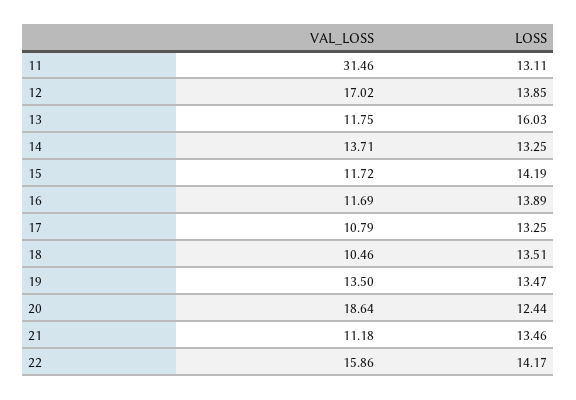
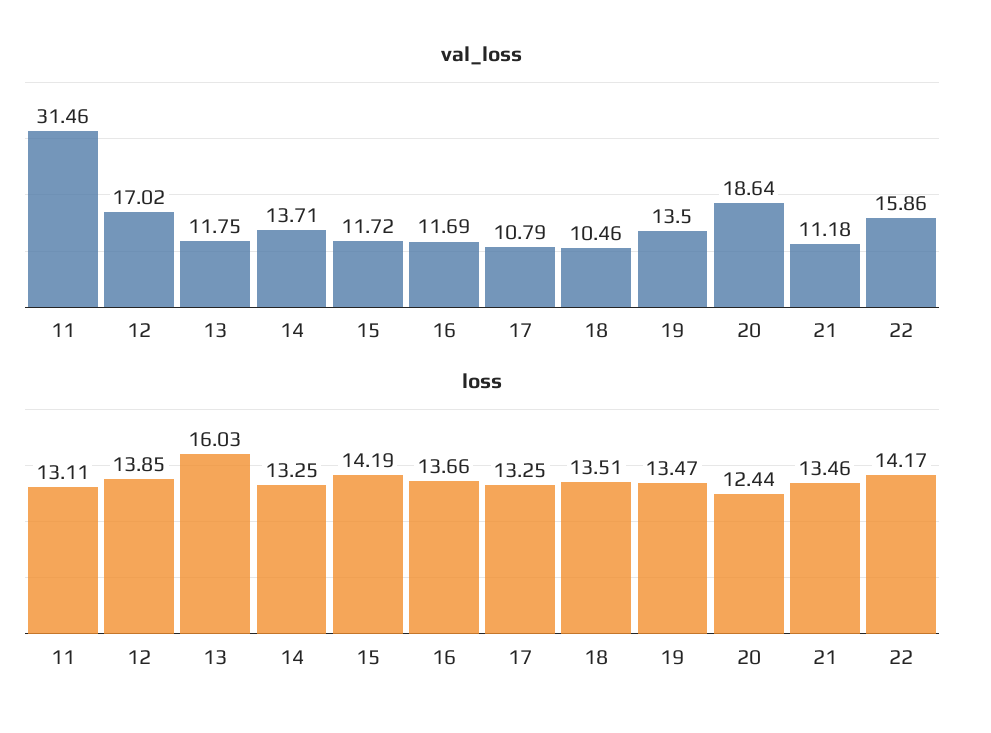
  {
    "VAL_LOSS": {
      "11": 31.46,
      "12": 17.02,
      "13": 11.75,
      "14": 13.71,
      "15": 11.72,
      "16": 11.69,
      "17": 10.79,
      "18": 10.46,
      "19": 13.5,
      "20": 18.64,
      "21": 11.18,
      "22": 15.86
    },
    "LOSS": {
      "11": 13.11,
      "12": 13.85,
      "13": 16.03,
      "14": 13.25,
      "15": 14.19,
-     "16": 13.89,
+     "16": 13.66,
      "17": 13.25,
      "18": 13.51,
      "19": 13.47,
      "20": 12.44,
      "21": 13.46,
      "22": 14.17
    }
  }

